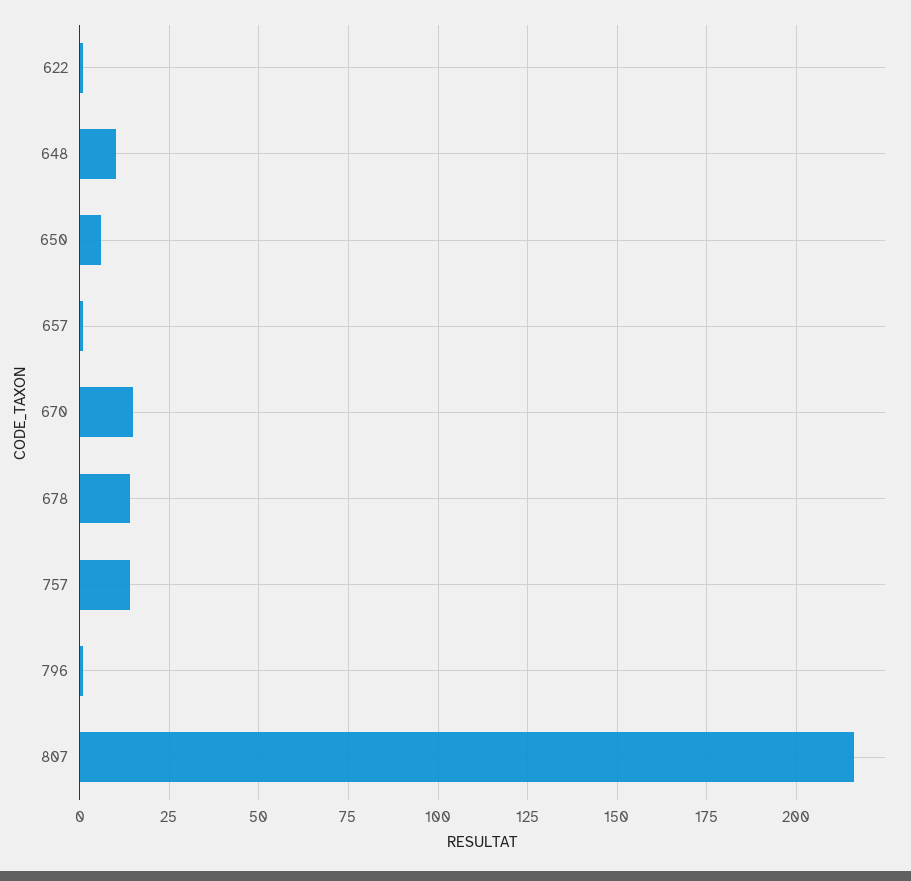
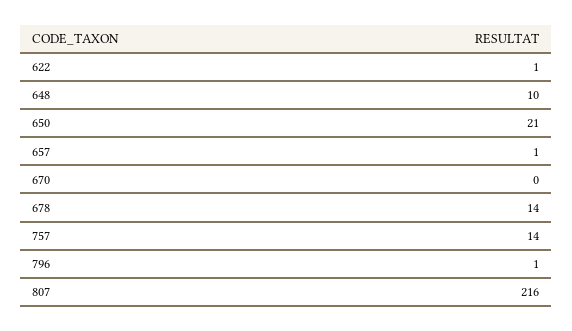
  {
    "622": 1,
    "648": 10,
-   "650": 5,
+   "650": 21,
    "657": 1,
-   "670": 15,
+   "670": 0,
    "678": 14,
    "757": 14,
    "796": 1,
    "807": 216
  }

